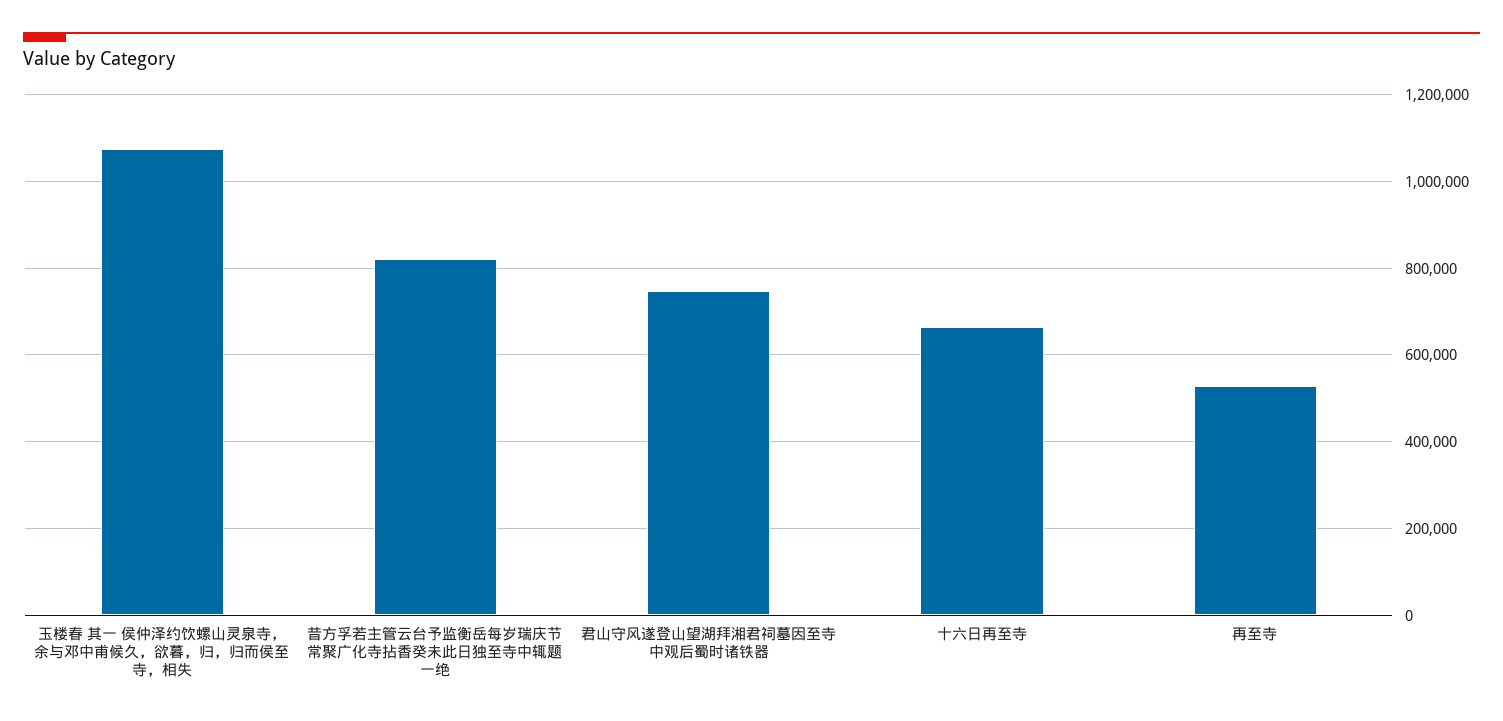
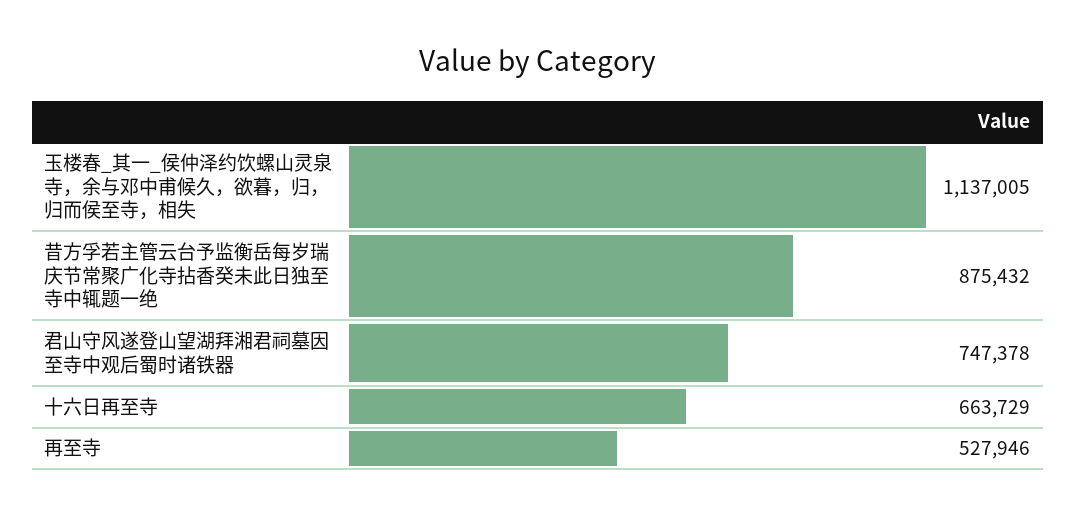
  {
-   "玉楼春 其一 侯仲泽约饮螺山灵泉寺，余与邓中甫候久，欲暮，归，归而侯至寺，相失": 1080000,
+   "玉楼春 其一 侯仲泽约饮螺山灵泉寺，余与邓中甫候久，欲暮，归，归而侯至寺，相失": 1137005,
-   "昔方孚若主管云台予监衡岳每岁瑞庆节常聚广化寺拈香癸未此日独至寺中辄题一绝": 820000,
+   "昔方孚若主管云台予监衡岳每岁瑞庆节常聚广化寺拈香癸未此日独至寺中辄题一绝": 875432,
    "君山守风遂登山望湖拜湘君祠墓因至寺中观后蜀时诸铁器": 747378,
    "十六日再至寺": 663729,
    "再至寺": 527946
  }

